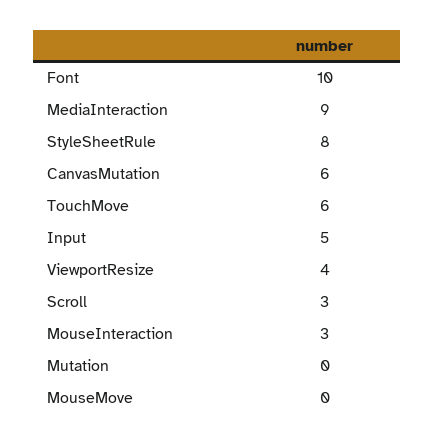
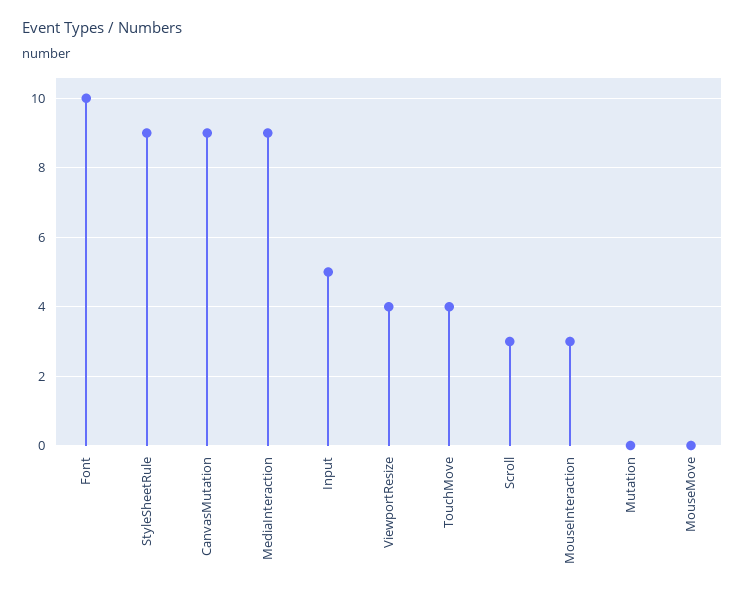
  {
    "Font": 10,
    "MediaInteraction": 9,
-   "StyleSheetRule": 8,
+   "StyleSheetRule": 9,
-   "CanvasMutation": 6,
+   "CanvasMutation": 9,
-   "TouchMove": 6,
+   "TouchMove": 4,
    "Input": 5,
    "ViewportResize": 4,
    "Scroll": 3,
    "MouseInteraction": 3,
    "Mutation": 0,
    "MouseMove": 0
  }

